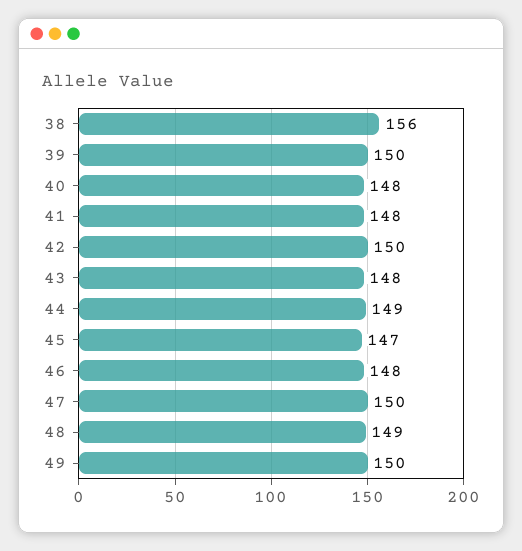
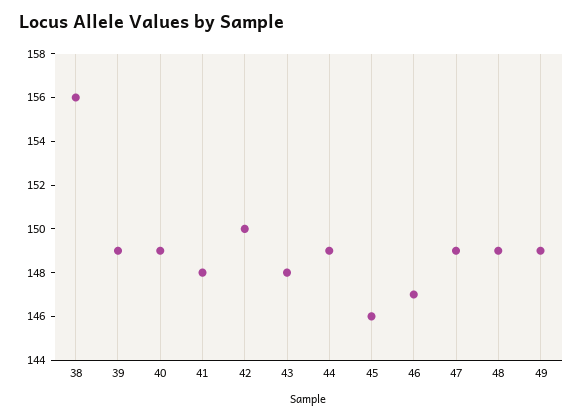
  {
    "38": 156,
-   "39": 150,
+   "39": 149,
-   "40": 148,
+   "40": 149,
    "41": 148,
    "42": 150,
    "43": 148,
    "44": 149,
-   "45": 147,
+   "45": 146,
-   "46": 148,
+   "46": 147,
-   "47": 150,
+   "47": 149,
    "48": 149,
-   "49": 150
+   "49": 149
  }

